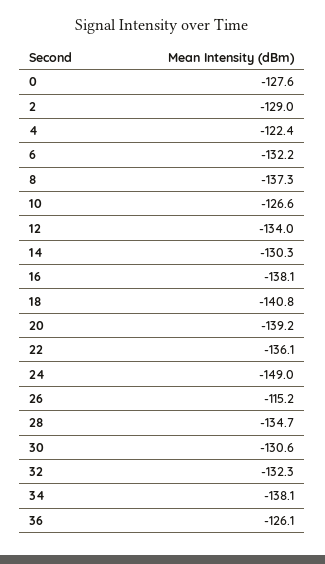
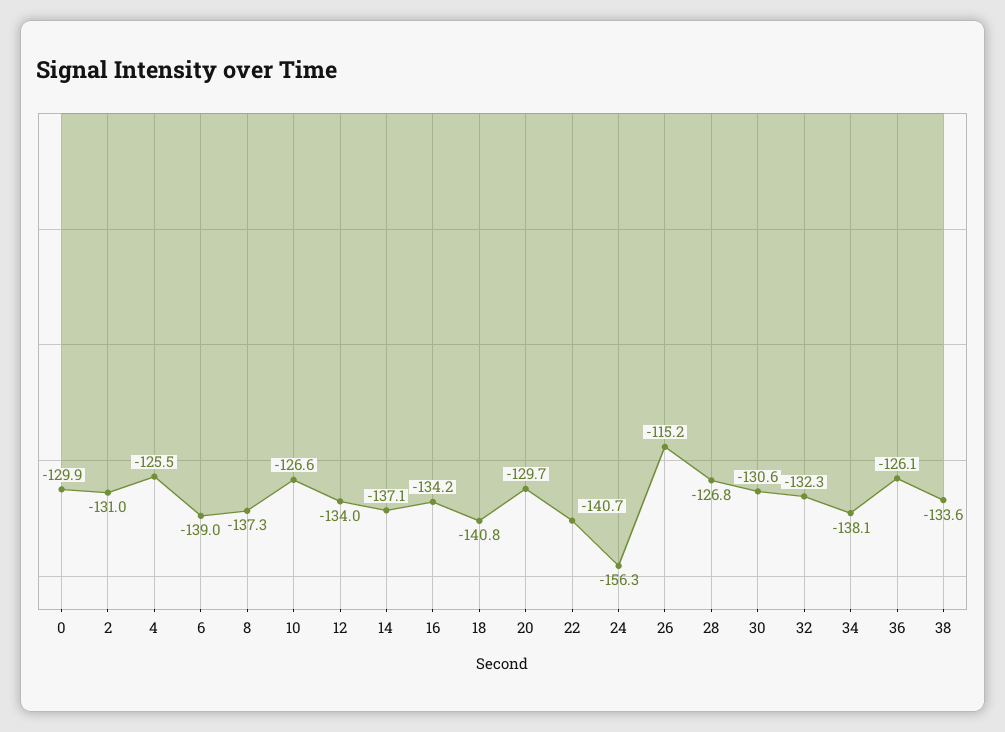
  {
-   "0": -127.6,
+   "0": -129.9,
-   "2": -129,
+   "2": -131,
-   "4": -122.4,
+   "4": -125.5,
-   "6": -132.2,
+   "6": -139,
    "8": -137.3,
    "10": -126.6,
    "12": -134,
-   "14": -130.3,
+   "14": -137.1,
-   "16": -138.1,
+   "16": -134.2,
    "18": -140.8,
-   "20": -139.2,
+   "20": -129.7,
-   "22": -136.1,
+   "22": -140.7,
-   "24": -149,
+   "24": -156.3,
    "26": -115.2,
-   "28": -134.7,
+   "28": -126.8,
    "30": -130.6,
    "32": -132.3,
    "34": -138.1,
-   "36": -126.1
+   "36": -126.1,
+   "38": -133.6
  }

